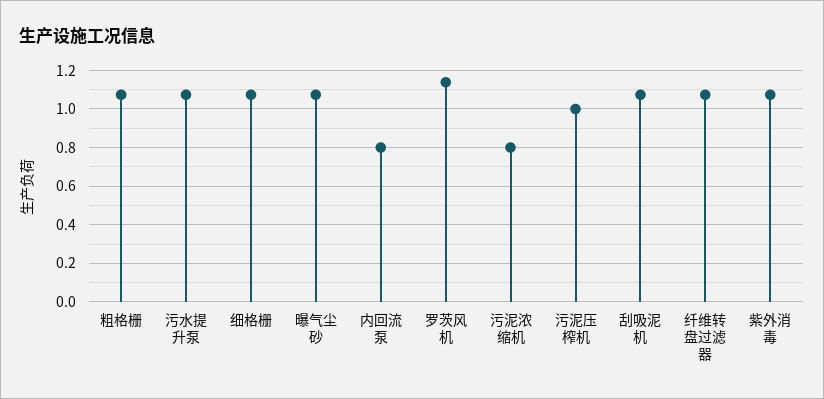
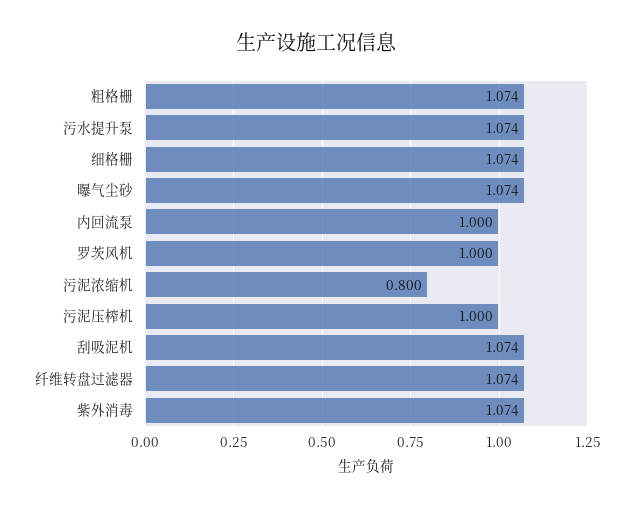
  {
    "粗格栅": 1.074,
    "污水提升泵": 1.074,
    "细格栅": 1.074,
    "曝气尘砂": 1.074,
-   "内回流泵": 0.8,
+   "内回流泵": 1,
-   "罗茨风机": 1.15,
+   "罗茨风机": 1,
    "污泥浓缩机": 0.8,
    "污泥压榨机": 1,
    "刮吸泥机": 1.074,
    "纤维转盘过滤器": 1.074,
    "紫外消毒": 1.074
  }

